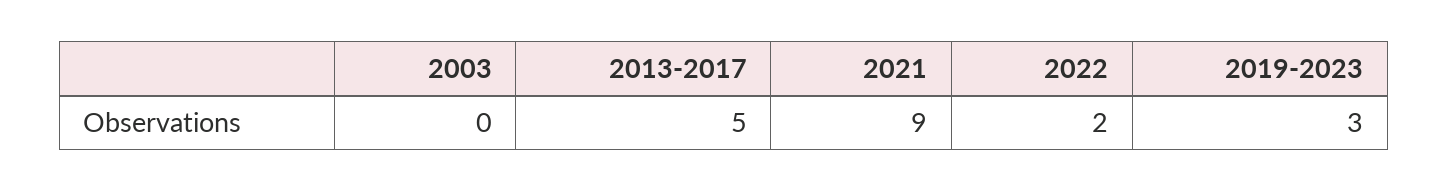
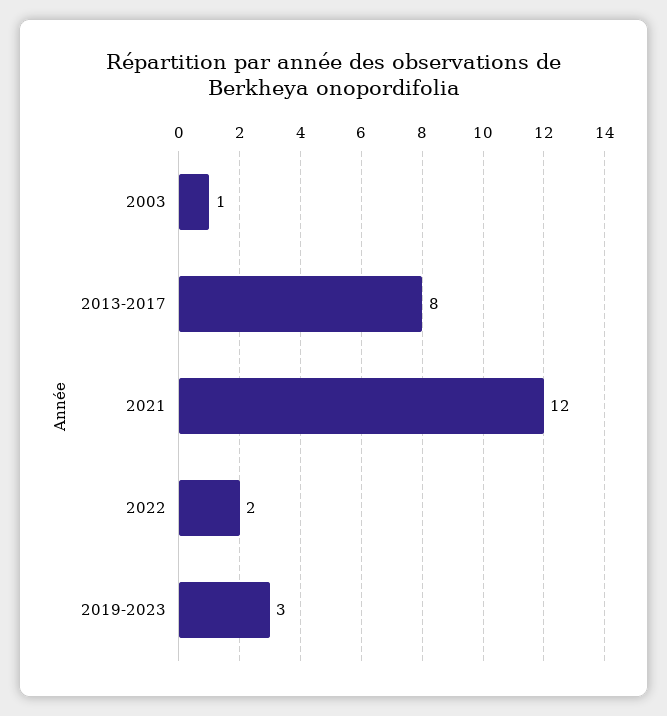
  {
-   "2003": 0,
+   "2003": 1,
-   "2013-2017": 5,
+   "2013-2017": 8,
-   "2021": 9,
+   "2021": 12,
    "2022": 2,
    "2019-2023": 3
  }

